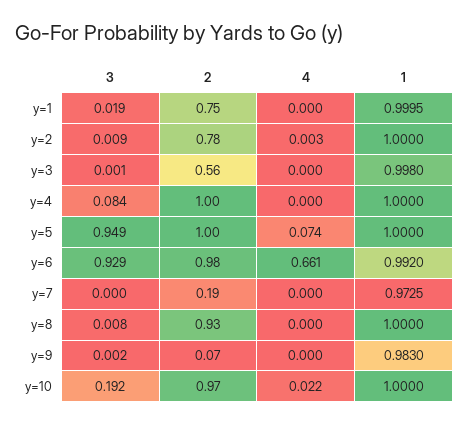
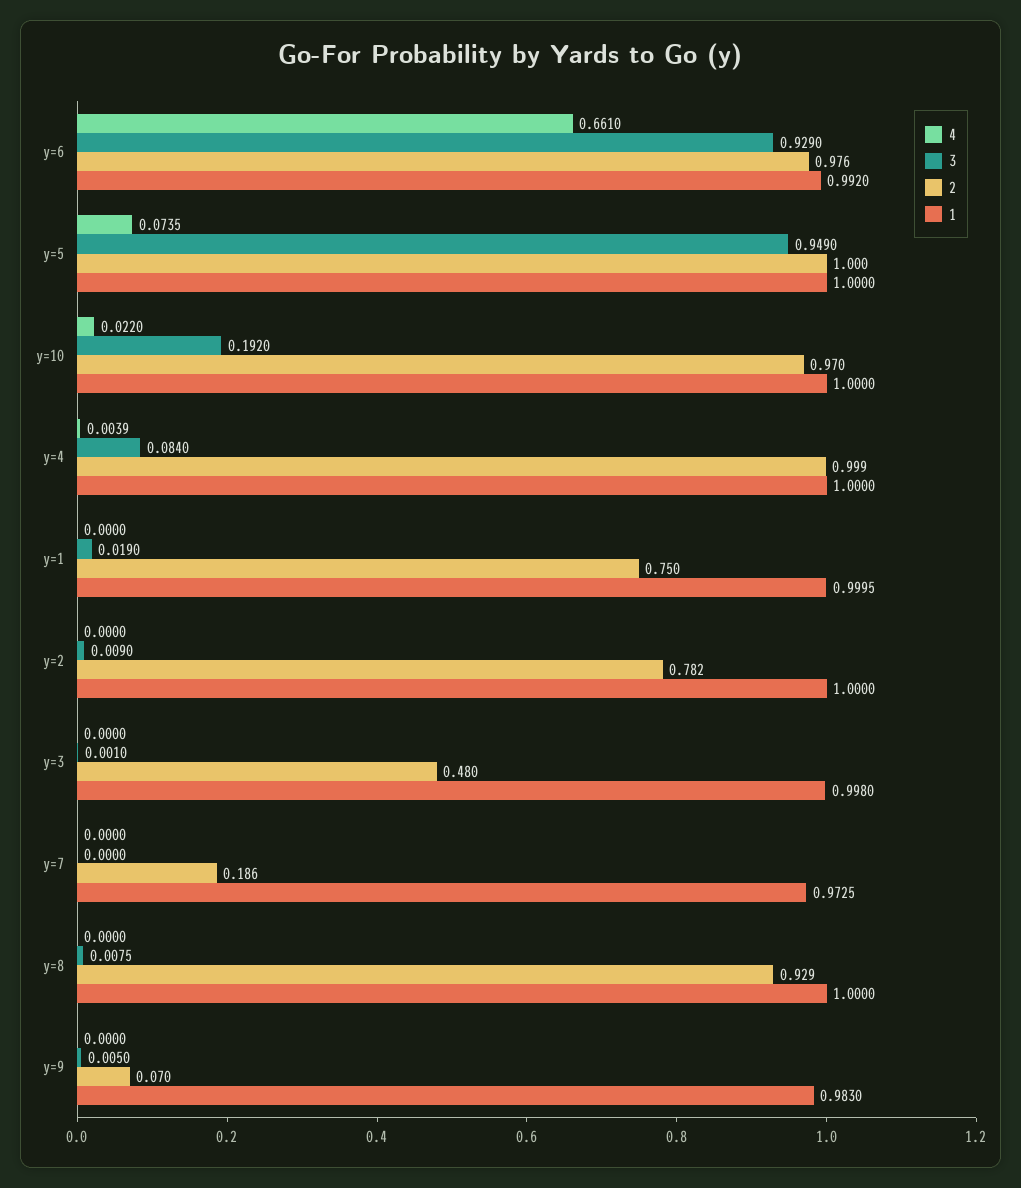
  {
    "3": {
      "y=1": 0.019,
      "y=2": 0.009,
      "y=3": 0.001,
      "y=4": 0.084,
      "y=5": 0.949,
      "y=6": 0.929,
      "y=7": 0,
      "y=8": 0.0075,
-     "y=9": 0.002,
+     "y=9": 0.005,
      "y=10": 0.192
    },
    "2": {
      "y=1": 0.75,
      "y=2": 0.782,
-     "y=3": 0.56,
+     "y=3": 0.48,
      "y=4": 0.999,
      "y=5": 1,
      "y=6": 0.976,
      "y=7": 0.186,
      "y=8": 0.929,
      "y=9": 0.07,
      "y=10": 0.97
    },
    "4": {
      "y=1": 0,
-     "y=2": 0.003,
+     "y=2": 0,
      "y=3": 0,
-     "y=4": 0,
+     "y=4": 0.0039,
      "y=5": 0.0735,
      "y=6": 0.661,
      "y=7": 0,
      "y=8": 0,
      "y=9": 0,
      "y=10": 0.022
    },
    "1": {
      "y=1": 0.9995,
      "y=2": 1,
      "y=3": 0.998,
      "y=4": 1,
      "y=5": 1,
      "y=6": 0.992,
      "y=7": 0.9725,
      "y=8": 1,
      "y=9": 0.983,
      "y=10": 1
    }
  }

